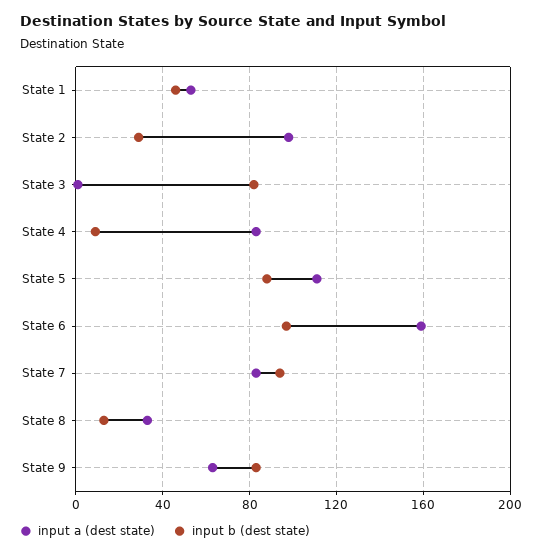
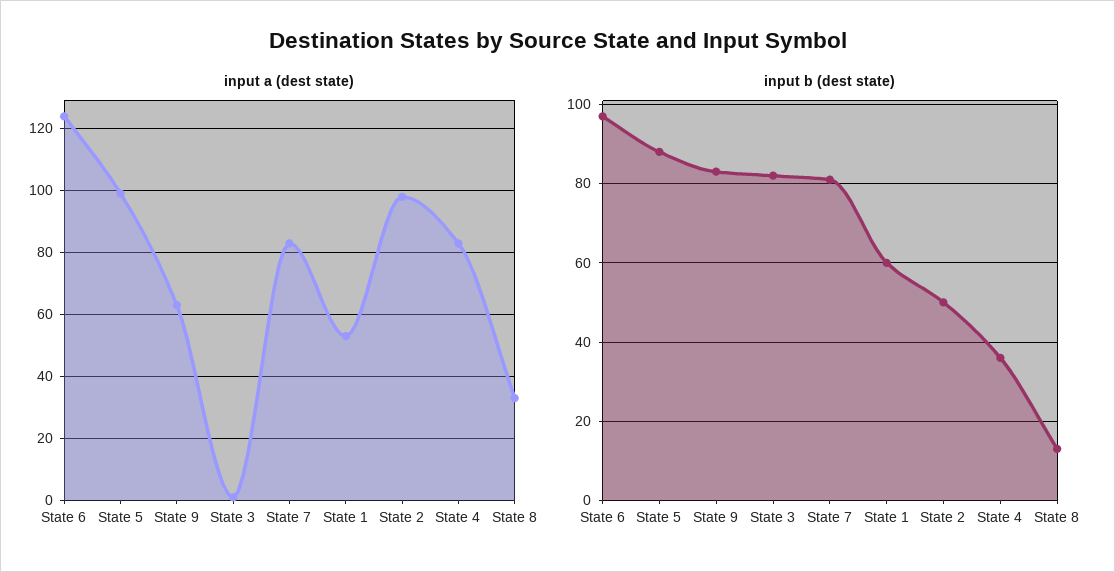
  {
    "input a (dest state)": {
      "State 1": 55,
      "State 2": 100,
      "State 3": 0,
      "State 4": 85,
-     "State 5": 110,
+     "State 5": 100,
-     "State 6": 160,
+     "State 6": 125,
      "State 7": 85,
      "State 8": 35,
      "State 9": 65
    },
    "input b (dest state)": {
-     "State 1": 45,
+     "State 1": 60,
-     "State 2": 30,
+     "State 2": 50,
      "State 3": 80,
-     "State 4": 10,
+     "State 4": 35,
      "State 5": 90,
      "State 6": 95,
-     "State 7": 95,
+     "State 7": 80,
      "State 8": 15,
      "State 9": 85
    }
  }

